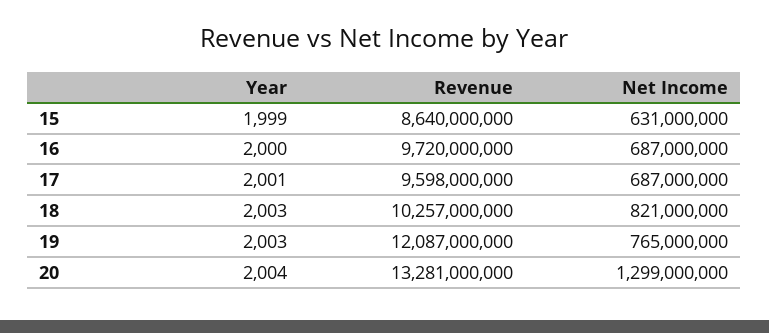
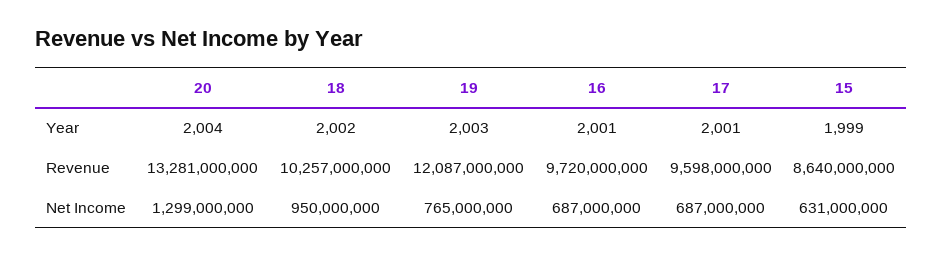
  {
    "Year": {
      "15": 1999,
-     "16": 2000,
+     "16": 2001,
      "17": 2001,
-     "18": 2003,
+     "18": 2002,
      "19": 2003,
      "20": 2004
    },
    "Revenue": {
      "15": 8640000000,
      "16": 9720000000,
      "17": 9598000000,
      "18": 10257000000,
      "19": 12087000000,
      "20": 13281000000
    },
    "Net Income": {
      "15": 631000000,
      "16": 687000000,
      "17": 687000000,
-     "18": 821000000,
+     "18": 950000000,
      "19": 765000000,
      "20": 1299000000
    }
  }

